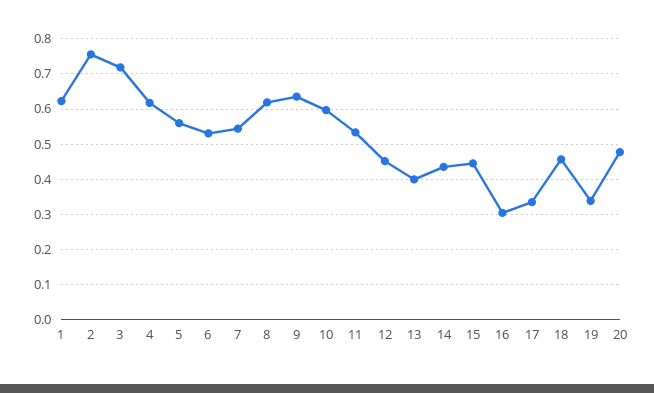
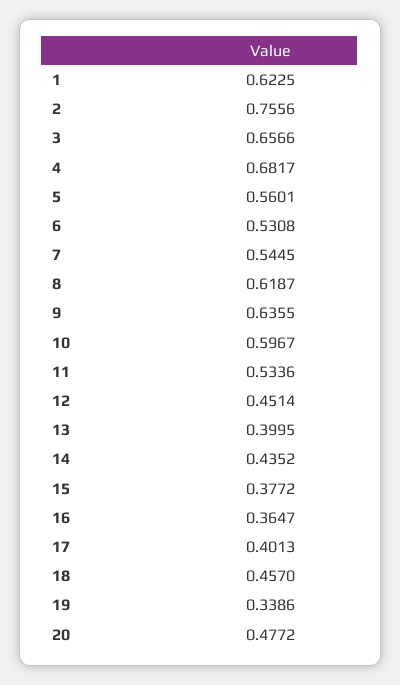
  {
    "1": 0.6225,
    "2": 0.7556,
-   "3": 0.72,
+   "3": 0.6566,
-   "4": 0.62,
+   "4": 0.6817,
    "5": 0.5601,
    "6": 0.5308,
    "7": 0.5445,
    "8": 0.6187,
    "9": 0.6355,
    "10": 0.5967,
    "11": 0.5336,
    "12": 0.4514,
    "13": 0.3995,
    "14": 0.4352,
-   "15": 0.44,
+   "15": 0.3772,
-   "16": 0.3,
+   "16": 0.3647,
-   "17": 0.34,
+   "17": 0.4013,
    "18": 0.457,
    "19": 0.3386,
    "20": 0.4772
  }

